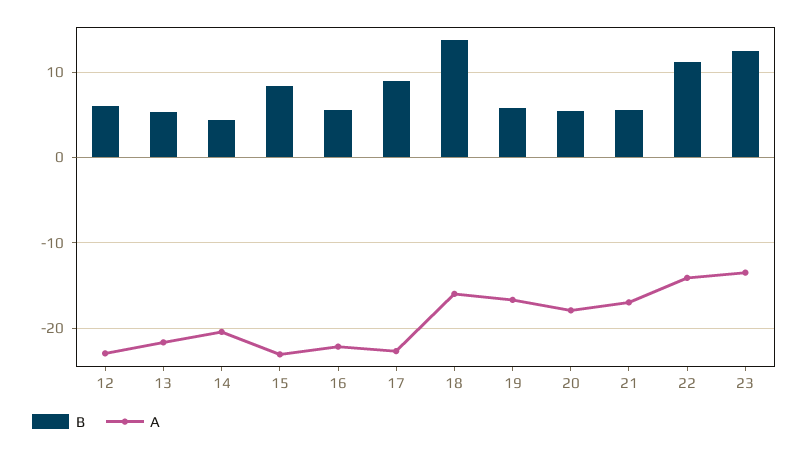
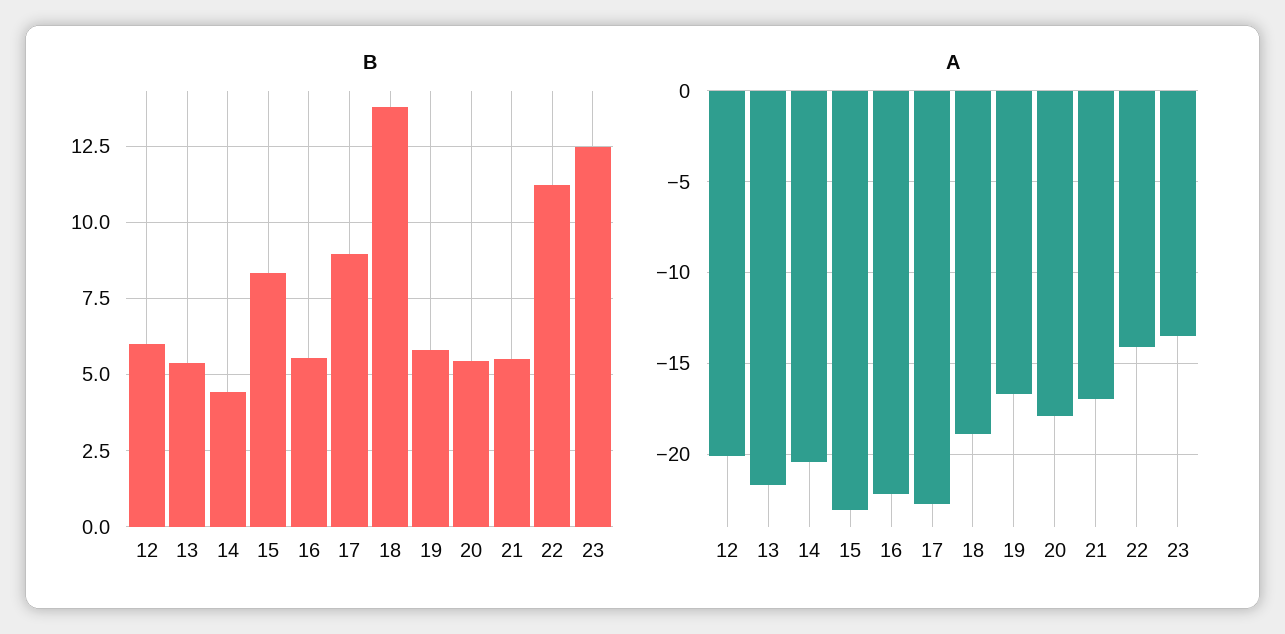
  {
    "B": {
      "12": 6,
      "13": 5.5,
      "14": 4.5,
      "15": 8.25,
      "16": 5.5,
      "17": 9,
      "18": 13.75,
      "19": 5.75,
      "20": 5.5,
      "21": 5.5,
      "22": 11.25,
      "23": 12.5
    },
    "A": {
-     "12": -23,
+     "12": -20,
      "13": -21.5,
      "14": -20.5,
      "15": -23,
      "16": -22,
      "17": -22.5,
-     "18": -16,
+     "18": -19,
      "19": -16.5,
      "20": -18,
      "21": -17,
      "22": -14,
      "23": -13.5
    }
  }

